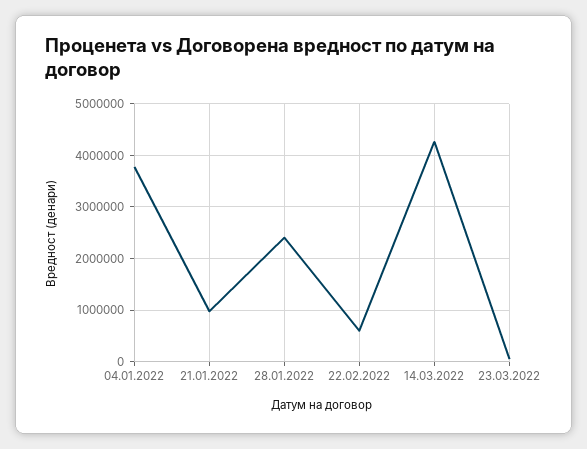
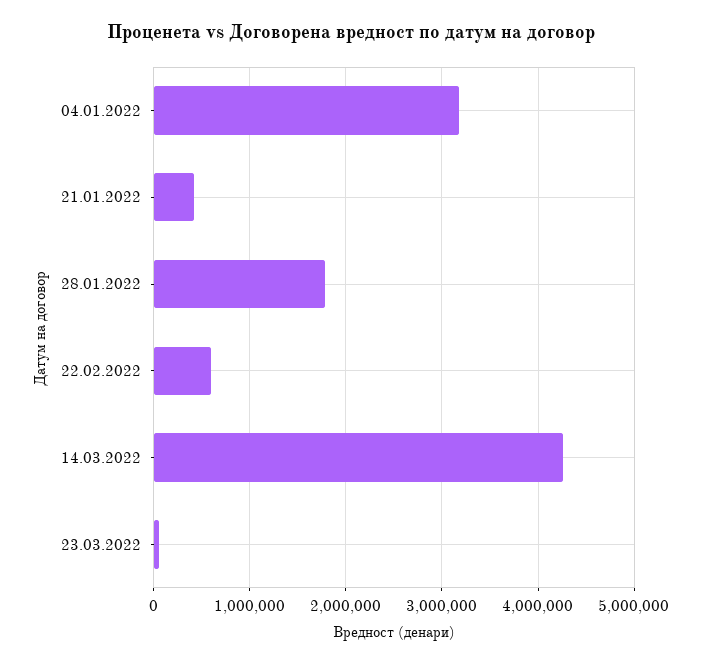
  {
-   "04.01.2022": 3800000,
+   "04.01.2022": 3200000,
-   "21.01.2022": 1000000,
+   "21.01.2022": 400000,
-   "28.01.2022": 2400000,
+   "28.01.2022": 1800000,
    "22.02.2022": 600000,
    "14.03.2022": 4300000,
    "23.03.2022": 100000
  }

